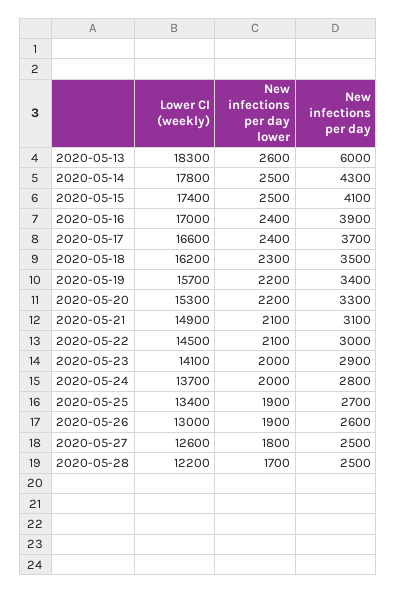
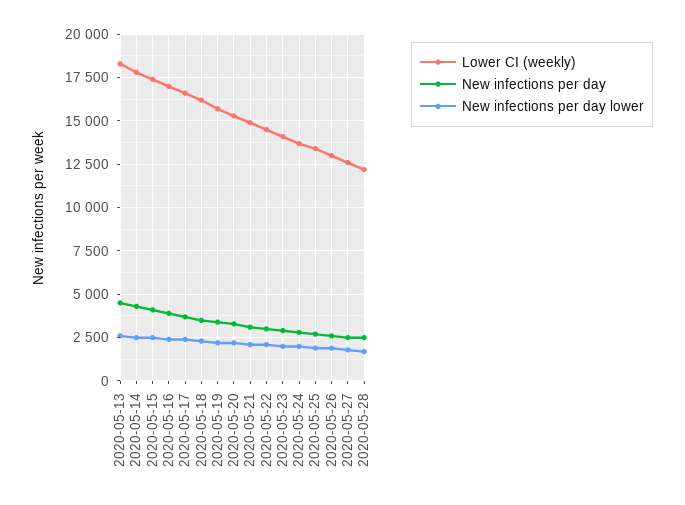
  {
    "Lower CI (weekly)": {
      "2020-05-13": 18300,
      "2020-05-14": 17800,
      "2020-05-15": 17400,
      "2020-05-16": 17000,
      "2020-05-17": 16600,
      "2020-05-18": 16200,
      "2020-05-19": 15700,
      "2020-05-20": 15300,
      "2020-05-21": 14900,
      "2020-05-22": 14500,
      "2020-05-23": 14100,
      "2020-05-24": 13700,
      "2020-05-25": 13400,
      "2020-05-26": 13000,
      "2020-05-27": 12600,
      "2020-05-28": 12200
    },
    "New infections per day lower": {
      "2020-05-13": 2600,
      "2020-05-14": 2500,
      "2020-05-15": 2500,
      "2020-05-16": 2400,
      "2020-05-17": 2400,
      "2020-05-18": 2300,
      "2020-05-19": 2200,
      "2020-05-20": 2200,
      "2020-05-21": 2100,
      "2020-05-22": 2100,
      "2020-05-23": 2000,
      "2020-05-24": 2000,
      "2020-05-25": 1900,
      "2020-05-26": 1900,
      "2020-05-27": 1800,
      "2020-05-28": 1700
    },
    "New infections per day": {
-     "2020-05-13": 6000,
+     "2020-05-13": 4500,
      "2020-05-14": 4300,
      "2020-05-15": 4100,
      "2020-05-16": 3900,
      "2020-05-17": 3700,
      "2020-05-18": 3500,
      "2020-05-19": 3400,
      "2020-05-20": 3300,
      "2020-05-21": 3100,
      "2020-05-22": 3000,
      "2020-05-23": 2900,
      "2020-05-24": 2800,
      "2020-05-25": 2700,
      "2020-05-26": 2600,
      "2020-05-27": 2500,
      "2020-05-28": 2500
    }
  }

